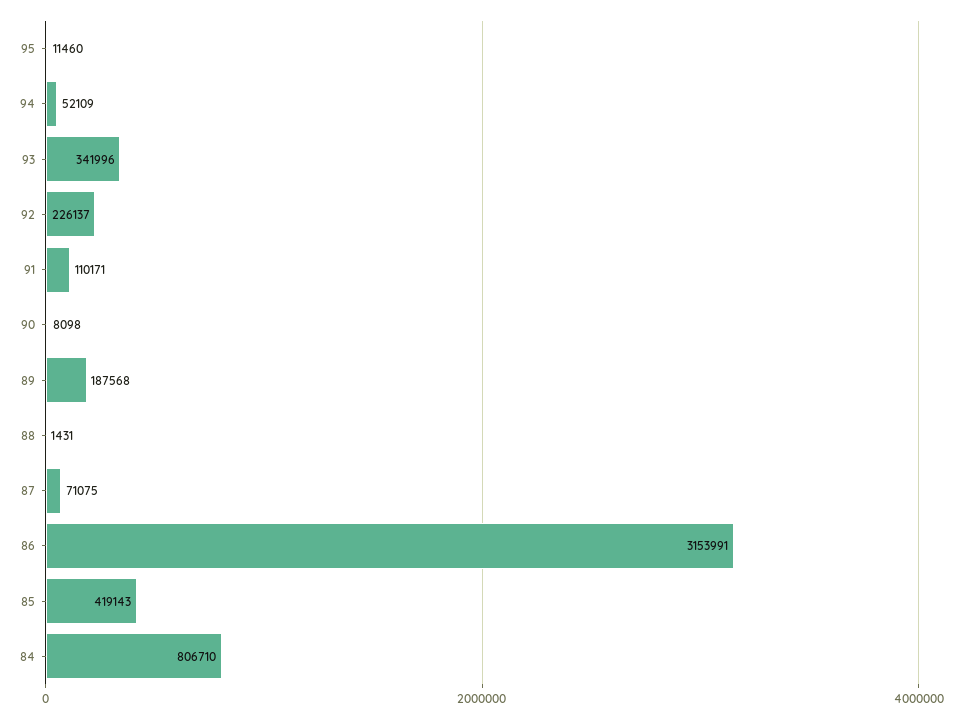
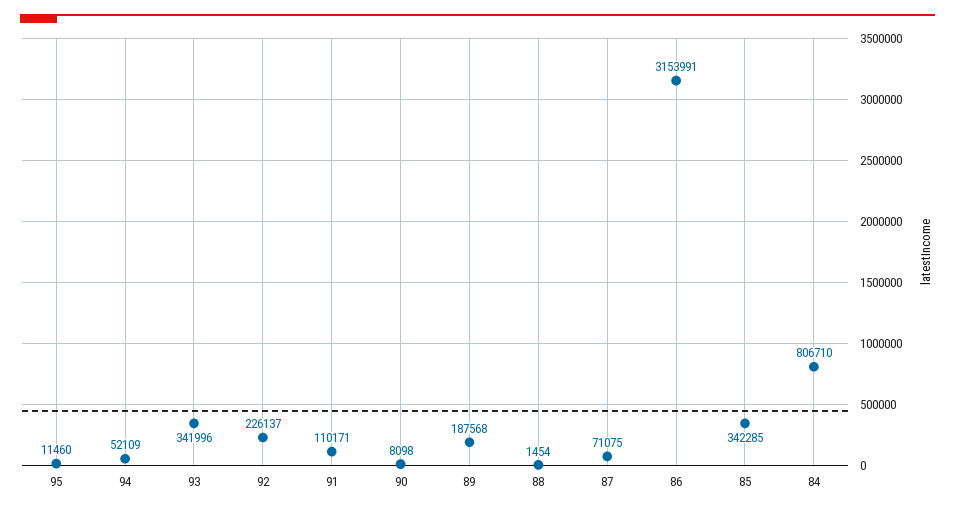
  {
    "95": 11460,
    "94": 52109,
    "93": 341996,
    "92": 226137,
    "91": 110171,
    "90": 8098,
    "89": 187568,
-   "88": 1431,
+   "88": 1454,
    "87": 71075,
    "86": 3153991,
-   "85": 419143,
+   "85": 342285,
    "84": 806710
  }

